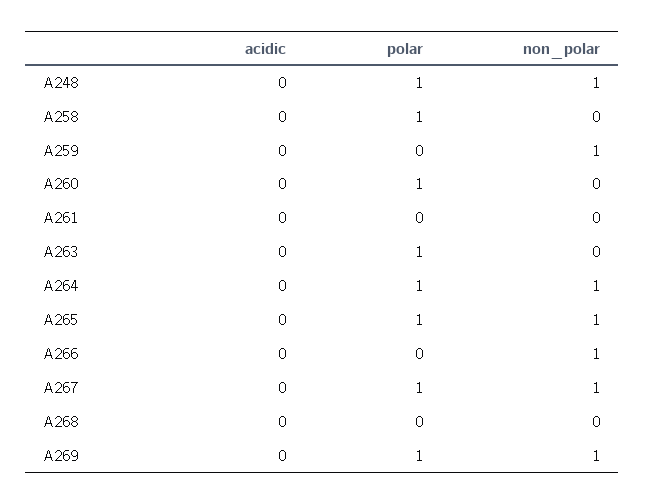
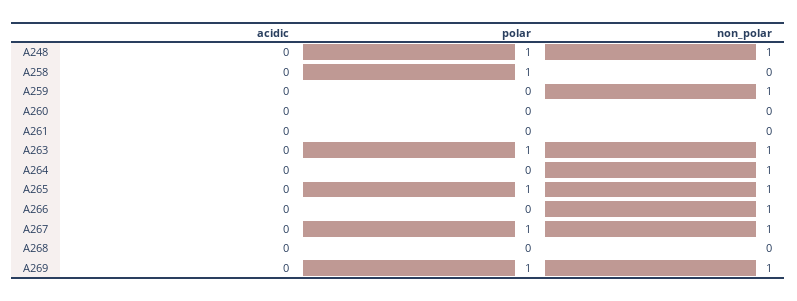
  {
    "acidic": {
      "A248": 0,
      "A258": 0,
      "A259": 0,
      "A260": 0,
      "A261": 0,
      "A263": 0,
      "A264": 0,
      "A265": 0,
      "A266": 0,
      "A267": 0,
      "A268": 0,
      "A269": 0
    },
    "polar": {
      "A248": 1,
      "A258": 1,
      "A259": 0,
-     "A260": 1,
+     "A260": 0,
      "A261": 0,
      "A263": 1,
-     "A264": 1,
+     "A264": 0,
      "A265": 1,
      "A266": 0,
      "A267": 1,
      "A268": 0,
      "A269": 1
    },
    "non_polar": {
      "A248": 1,
      "A258": 0,
      "A259": 1,
      "A260": 0,
      "A261": 0,
-     "A263": 0,
+     "A263": 1,
      "A264": 1,
      "A265": 1,
      "A266": 1,
      "A267": 1,
      "A268": 0,
      "A269": 1
    }
  }

